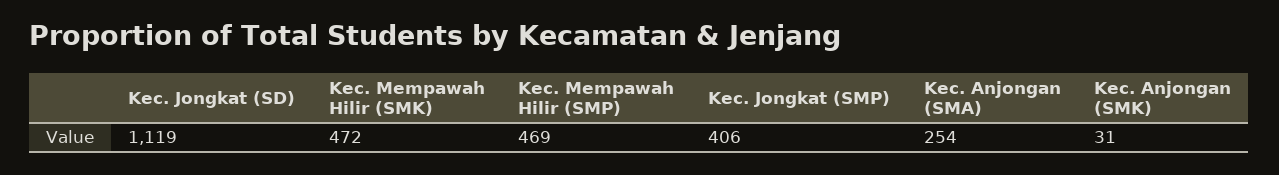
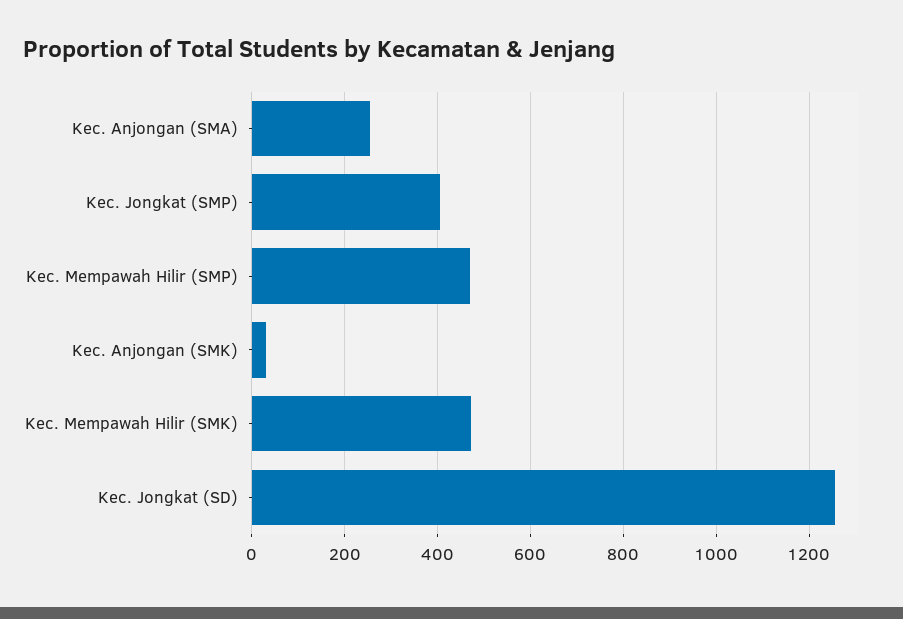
  {
-   "Kec. Jongkat (SD)": 1119,
+   "Kec. Jongkat (SD)": 1260,
    "Kec. Mempawah Hilir (SMK)": 472,
    "Kec. Mempawah Hilir (SMP)": 469,
    "Kec. Jongkat (SMP)": 406,
    "Kec. Anjongan (SMA)": 254,
    "Kec. Anjongan (SMK)": 31
  }

